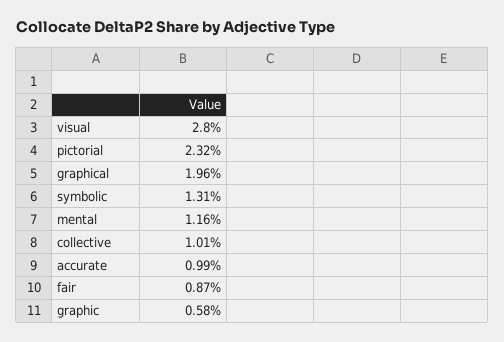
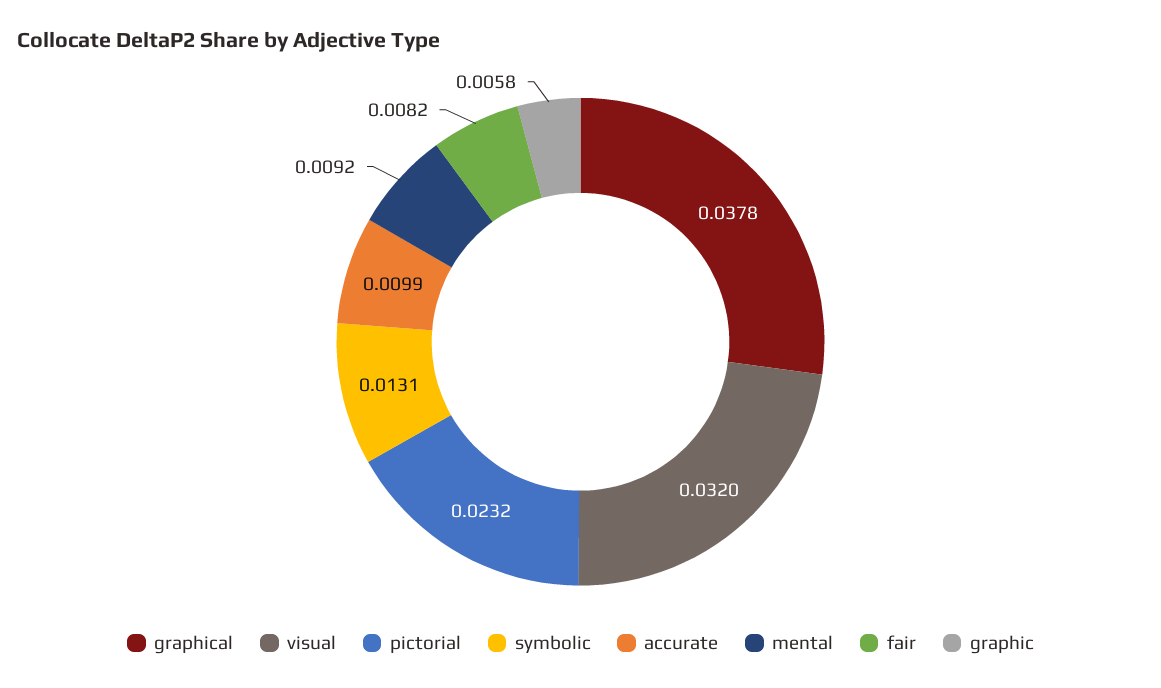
  {
-   "visual": 0.028,
+   "visual": 0.032,
    "pictorial": 0.0232,
-   "graphical": 0.0196,
+   "graphical": 0.0378,
    "symbolic": 0.0131,
-   "mental": 0.0116,
+   "mental": 0.0092,
-   "collective": 0.0101,
    "accurate": 0.0099,
-   "fair": 0.0087,
+   "fair": 0.0082,
    "graphic": 0.0058
  }

